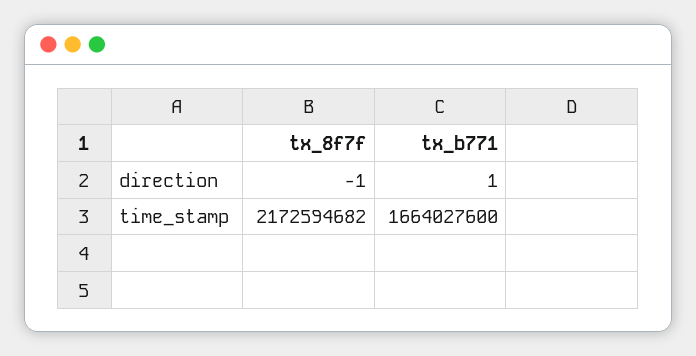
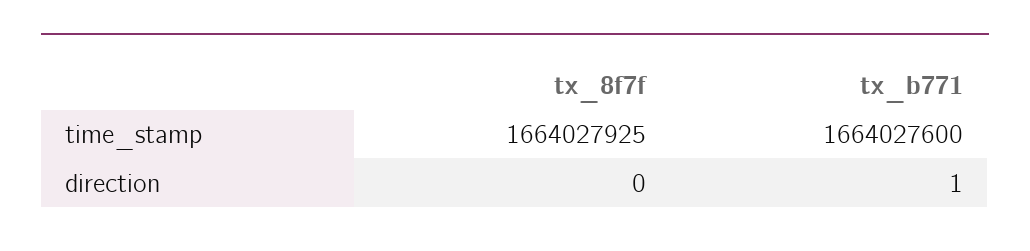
  {
    "tx_8f7f": {
-     "direction": -1,
+     "direction": 0,
-     "time_stamp": 2172594682
+     "time_stamp": 1664027925
    },
    "tx_b771": {
      "direction": 1,
      "time_stamp": 1664027600
    }
  }

